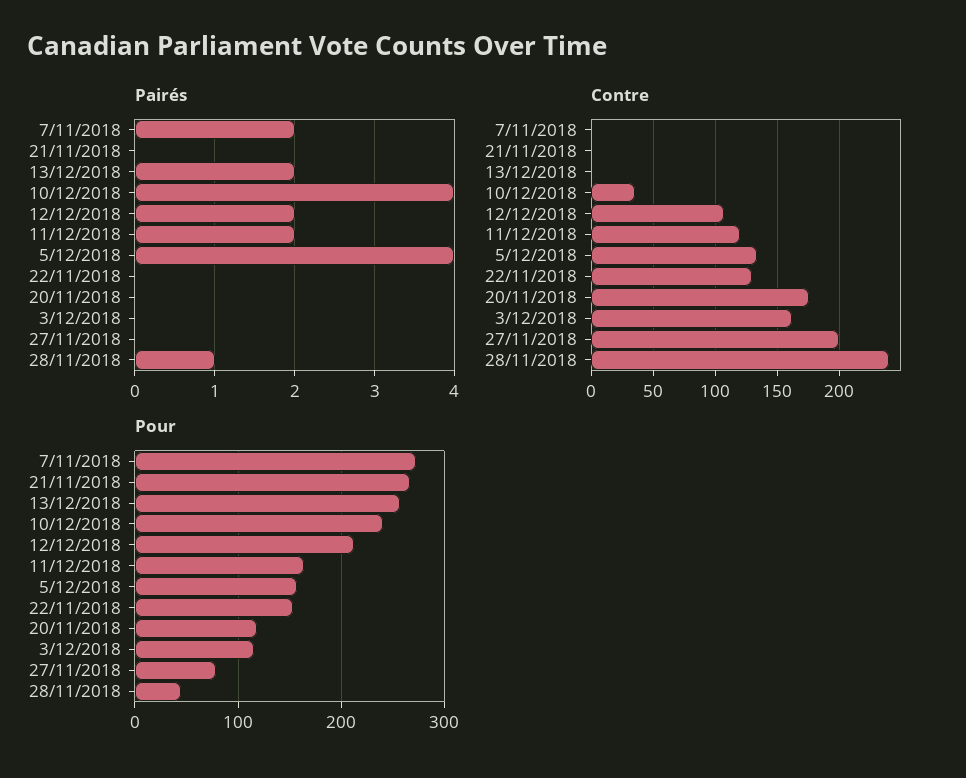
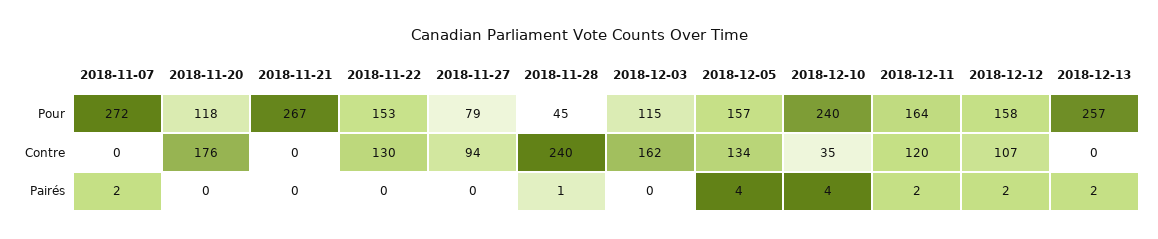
  {
    "Pairés": {
      "7/11/2018": 2,
      "21/11/2018": 0,
      "13/12/2018": 2,
      "10/12/2018": 4,
      "12/12/2018": 2,
      "11/12/2018": 2,
      "5/12/2018": 4,
      "22/11/2018": 0,
      "20/11/2018": 0,
      "3/12/2018": 0,
      "27/11/2018": 0,
      "28/11/2018": 1
    },
    "Contre": {
      "7/11/2018": 0,
      "21/11/2018": 0,
      "13/12/2018": 0,
      "10/12/2018": 35,
      "12/12/2018": 107,
      "11/12/2018": 120,
      "5/12/2018": 134,
      "22/11/2018": 130,
      "20/11/2018": 176,
      "3/12/2018": 162,
-     "27/11/2018": 200,
+     "27/11/2018": 94,
      "28/11/2018": 240
    },
    "Pour": {
      "7/11/2018": 272,
      "21/11/2018": 267,
      "13/12/2018": 257,
      "10/12/2018": 240,
-     "12/12/2018": 210,
+     "12/12/2018": 158,
      "11/12/2018": 164,
      "5/12/2018": 157,
      "22/11/2018": 153,
      "20/11/2018": 118,
      "3/12/2018": 115,
      "27/11/2018": 79,
      "28/11/2018": 45
    }
  }

